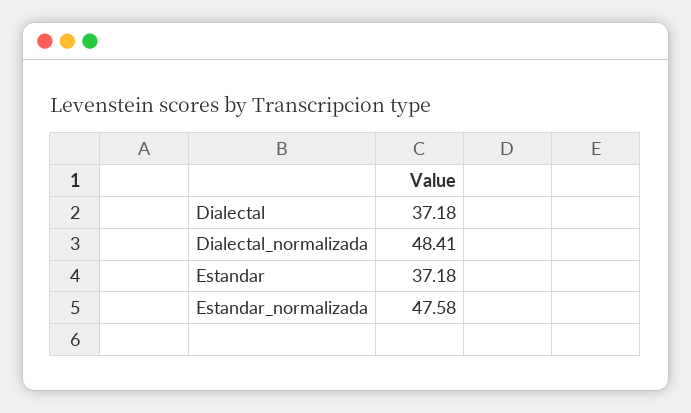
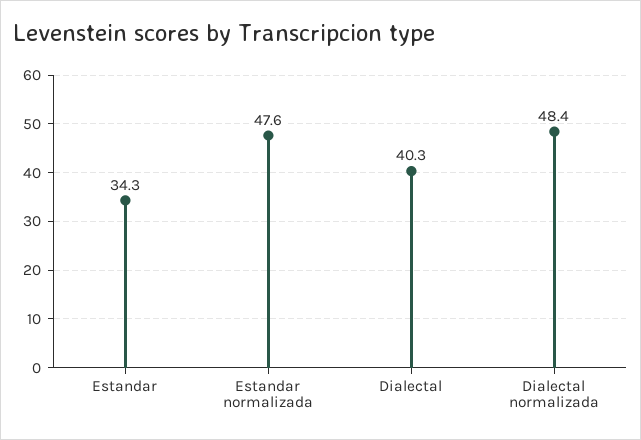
  {
-   "Dialectal": 37.18,
+   "Dialectal": 40.3,
    "Dialectal_normalizada": 48.41,
-   "Estandar": 37.18,
+   "Estandar": 34.3,
    "Estandar_normalizada": 47.58
  }

